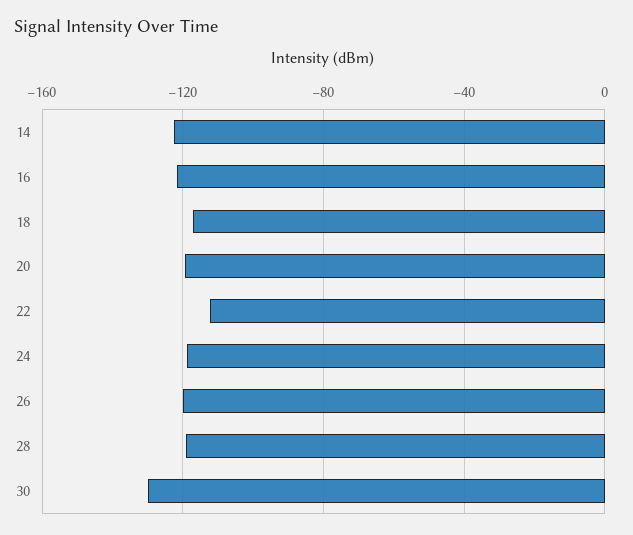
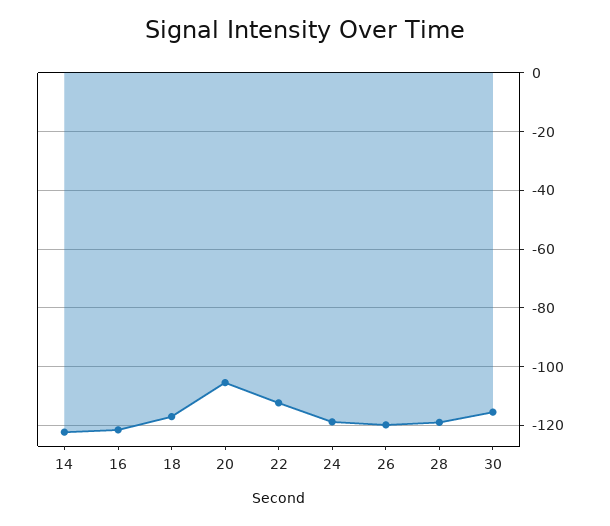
  {
    "14": -122.5,
    "16": -122.5,
    "18": -117.5,
-   "20": -120,
+   "20": -105,
    "22": -112.5,
    "24": -120,
    "26": -120,
    "28": -120,
-   "30": -130
+   "30": -115
  }

